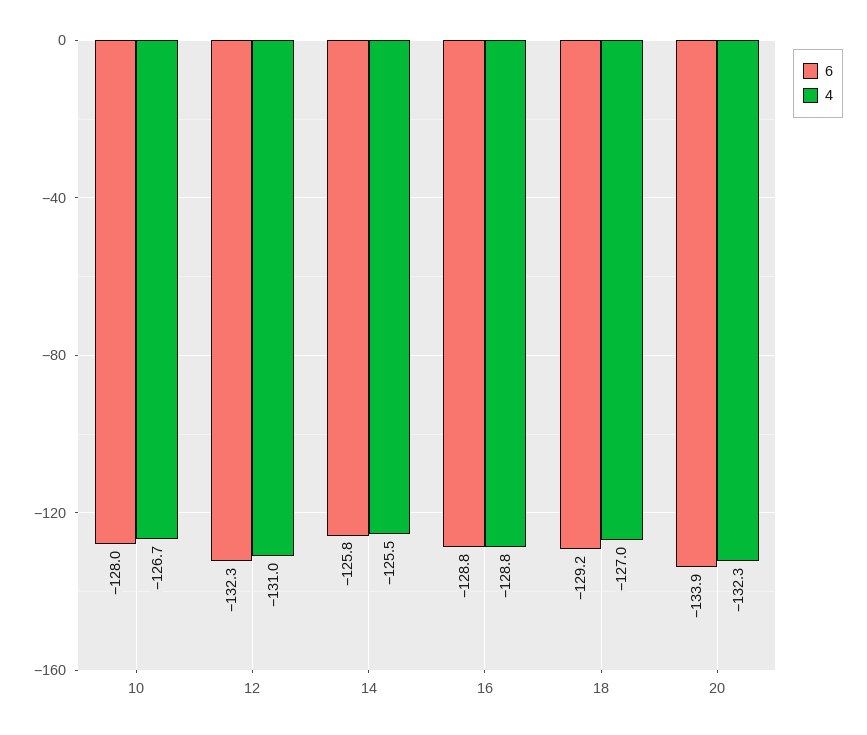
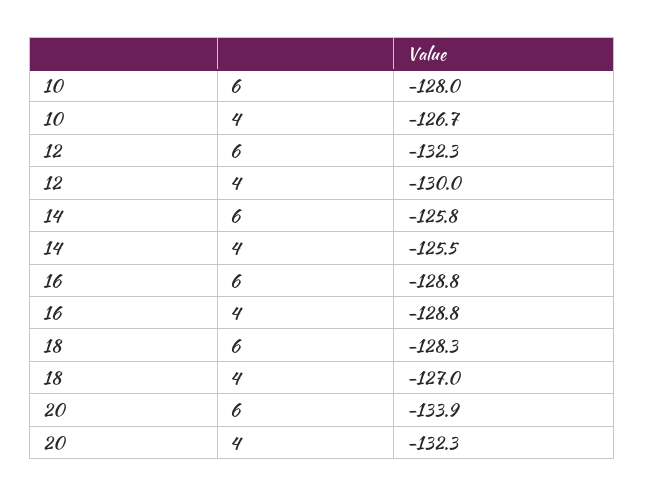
  {
    "6": {
      "10": -128,
      "12": -132.3,
      "14": -125.8,
      "16": -128.8,
-     "18": -129.2,
+     "18": -128.3,
      "20": -133.9
    },
    "4": {
      "10": -126.7,
-     "12": -131,
+     "12": -130,
      "14": -125.5,
      "16": -128.8,
      "18": -127,
      "20": -132.3
    }
  }

